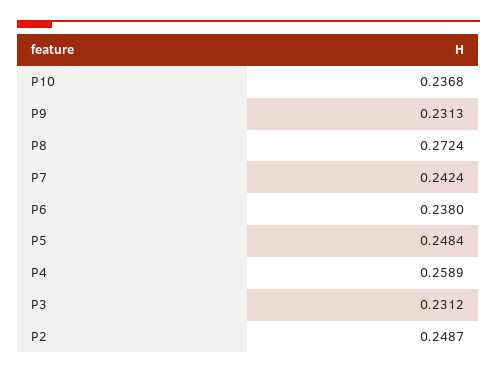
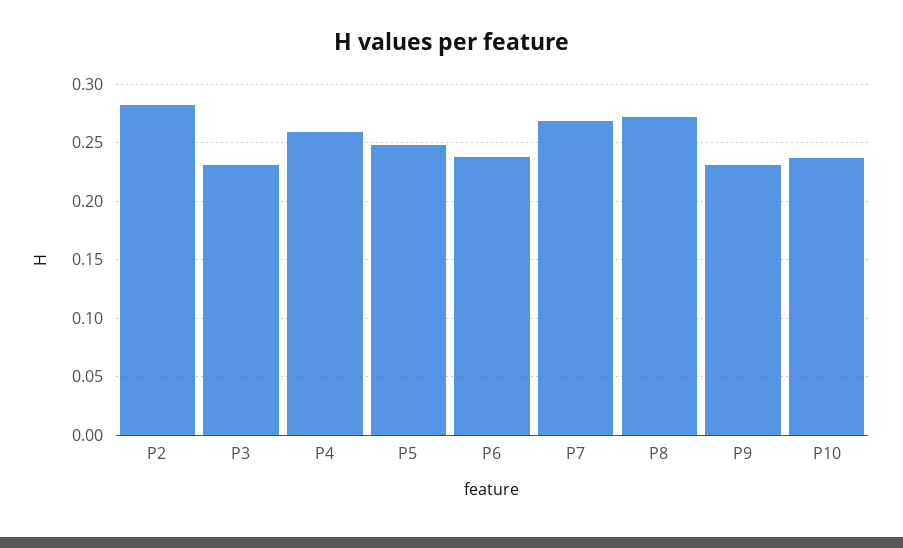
  {
    "P10": 0.2368,
    "P9": 0.2313,
    "P8": 0.2724,
-   "P7": 0.2424,
+   "P7": 0.27,
    "P6": 0.238,
    "P5": 0.2484,
    "P4": 0.2589,
    "P3": 0.2312,
-   "P2": 0.2487
+   "P2": 0.28
  }

